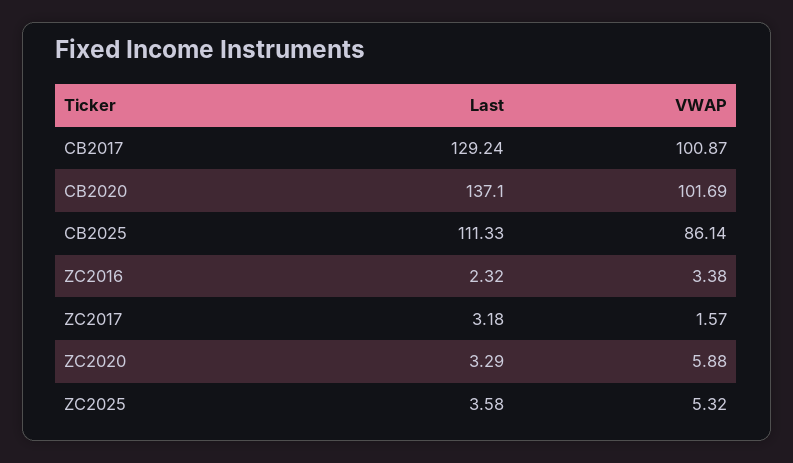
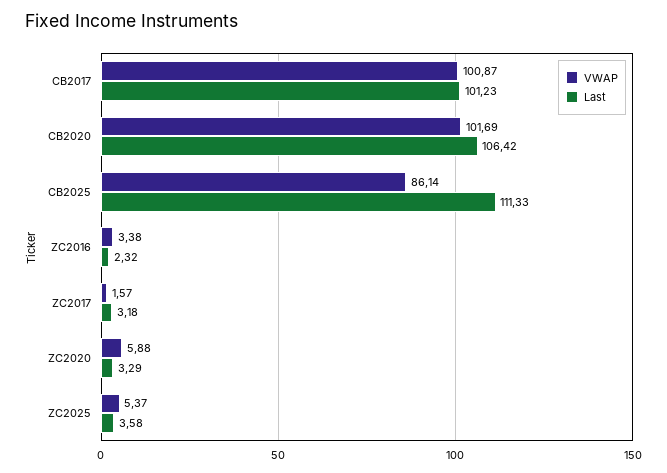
  {
    "Last": {
-     "CB2017": 129.24,
+     "CB2017": 101.23,
-     "CB2020": 137.1,
+     "CB2020": 106.42,
      "CB2025": 111.33,
      "ZC2016": 2.32,
      "ZC2017": 3.18,
      "ZC2020": 3.29,
      "ZC2025": 3.58
    },
    "VWAP": {
      "CB2017": 100.87,
      "CB2020": 101.69,
      "CB2025": 86.14,
      "ZC2016": 3.38,
      "ZC2017": 1.57,
      "ZC2020": 5.88,
-     "ZC2025": 5.32
+     "ZC2025": 5.37
    }
  }

